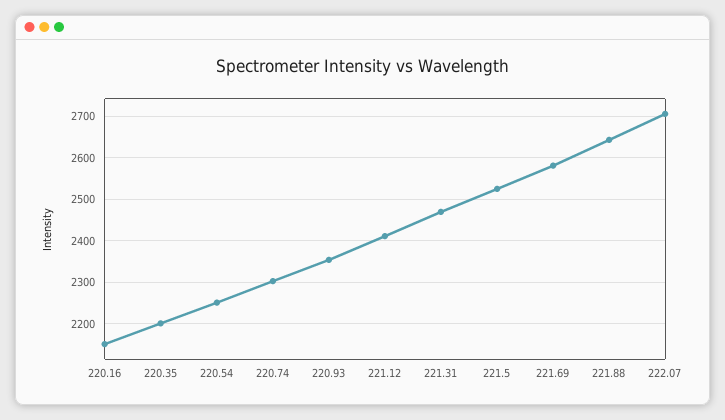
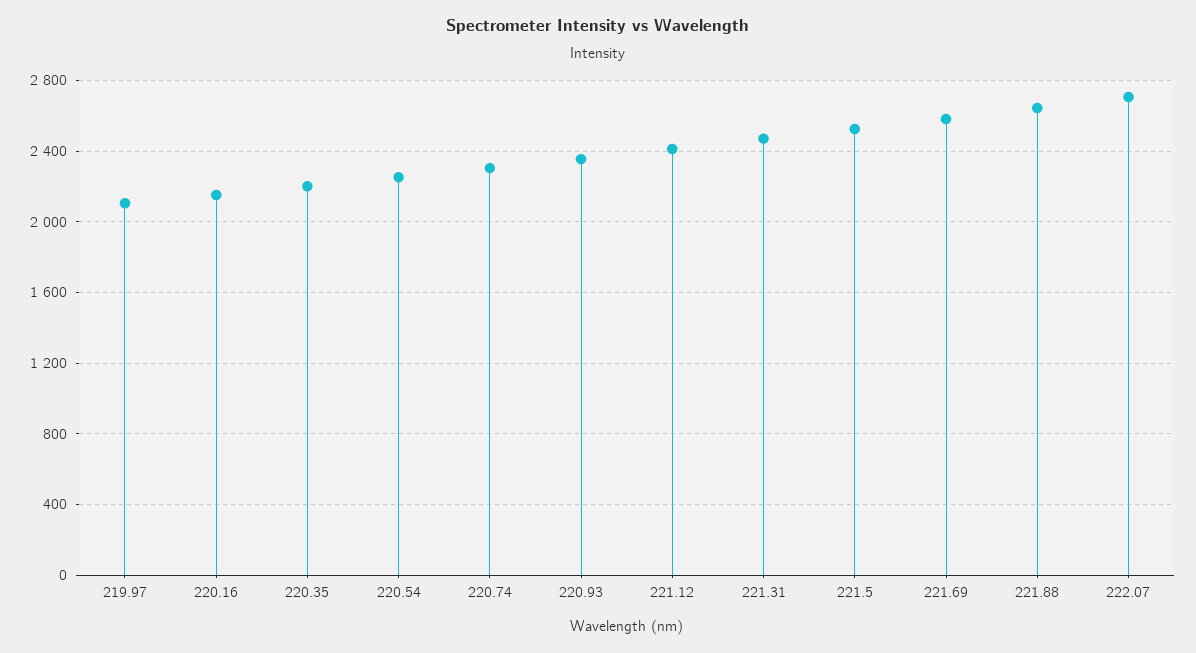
  {
    "220.16": 2160,
    "220.35": 2200,
    "220.54": 2260,
    "220.74": 2300,
    "220.93": 2360,
    "221.12": 2420,
    "221.31": 2480,
    "221.5": 2520,
    "221.69": 2580,
    "221.88": 2640,
-   "222.07": 2700
+   "222.07": 2700,
+   "219.97": 2100
  }

